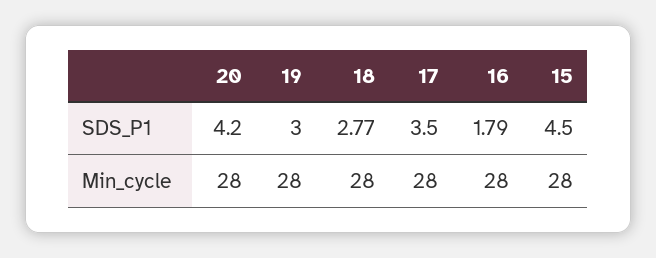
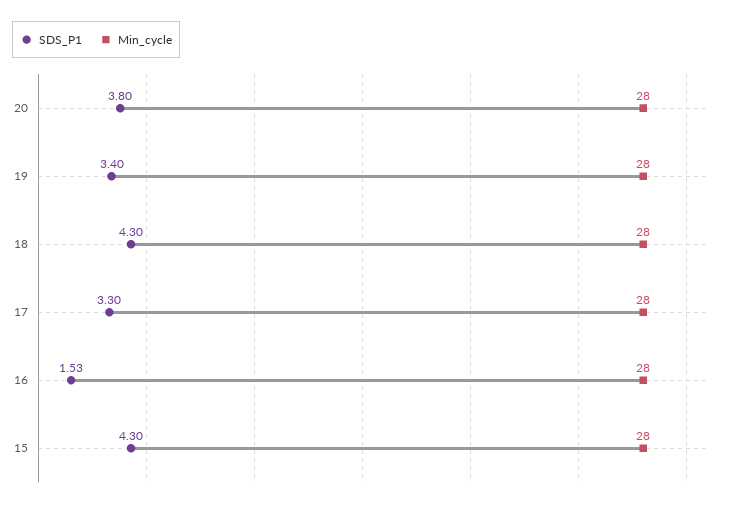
  {
    "SDS_P1": {
-     "20": 4.2,
+     "20": 3.8,
-     "19": 3,
+     "19": 3.4,
-     "18": 2.77,
+     "18": 4.3,
-     "17": 3.5,
+     "17": 3.3,
-     "16": 1.79,
+     "16": 1.53,
-     "15": 4.5
+     "15": 4.3
    },
    "Min_cycle": {
      "20": 28,
      "19": 28,
      "18": 28,
      "17": 28,
      "16": 28,
      "15": 28
    }
  }

